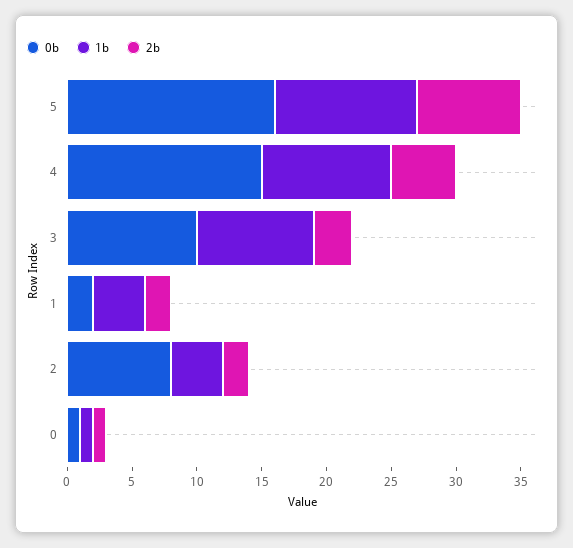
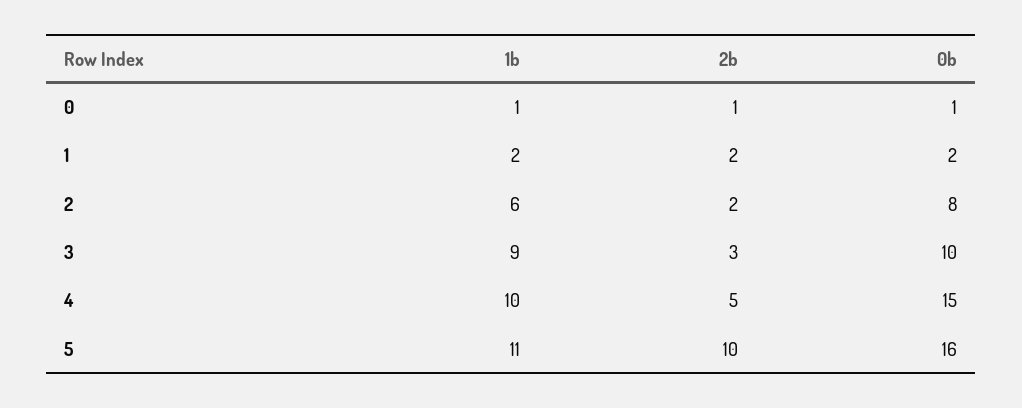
  {
    "0b": {
      "5": 16,
      "4": 15,
      "3": 10,
      "1": 2,
      "2": 8,
      "0": 1
    },
    "1b": {
      "5": 11,
      "4": 10,
      "3": 9,
-     "1": 4,
+     "1": 2,
-     "2": 4,
+     "2": 6,
      "0": 1
    },
    "2b": {
-     "5": 8,
+     "5": 10,
      "4": 5,
      "3": 3,
      "1": 2,
      "2": 2,
      "0": 1
    }
  }

